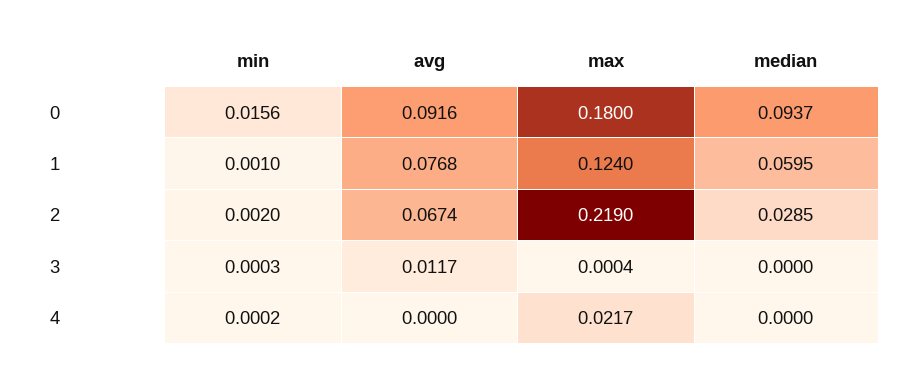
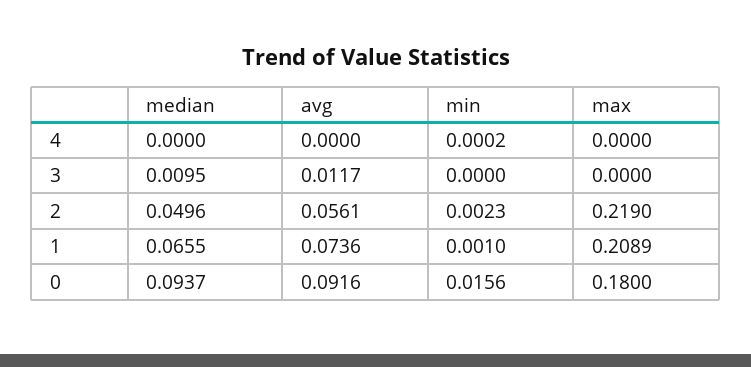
  {
    "min": {
      "0": 0.0156,
      "1": 0.001,
-     "2": 0.002,
+     "2": 0.0023,
-     "3": 0.0003,
+     "3": 0,
      "4": 0.0002
    },
    "avg": {
      "0": 0.0916,
-     "1": 0.0768,
+     "1": 0.0736,
-     "2": 0.0674,
+     "2": 0.0561,
      "3": 0.0117,
      "4": 0
    },
    "max": {
      "0": 0.18,
-     "1": 0.124,
+     "1": 0.2089,
      "2": 0.219,
-     "3": 0.0004,
+     "3": 0,
-     "4": 0.0217
+     "4": 0
    },
    "median": {
      "0": 0.0937,
-     "1": 0.0595,
+     "1": 0.0655,
-     "2": 0.0285,
+     "2": 0.0496,
-     "3": 0,
+     "3": 0.0095,
      "4": 0
    }
  }

